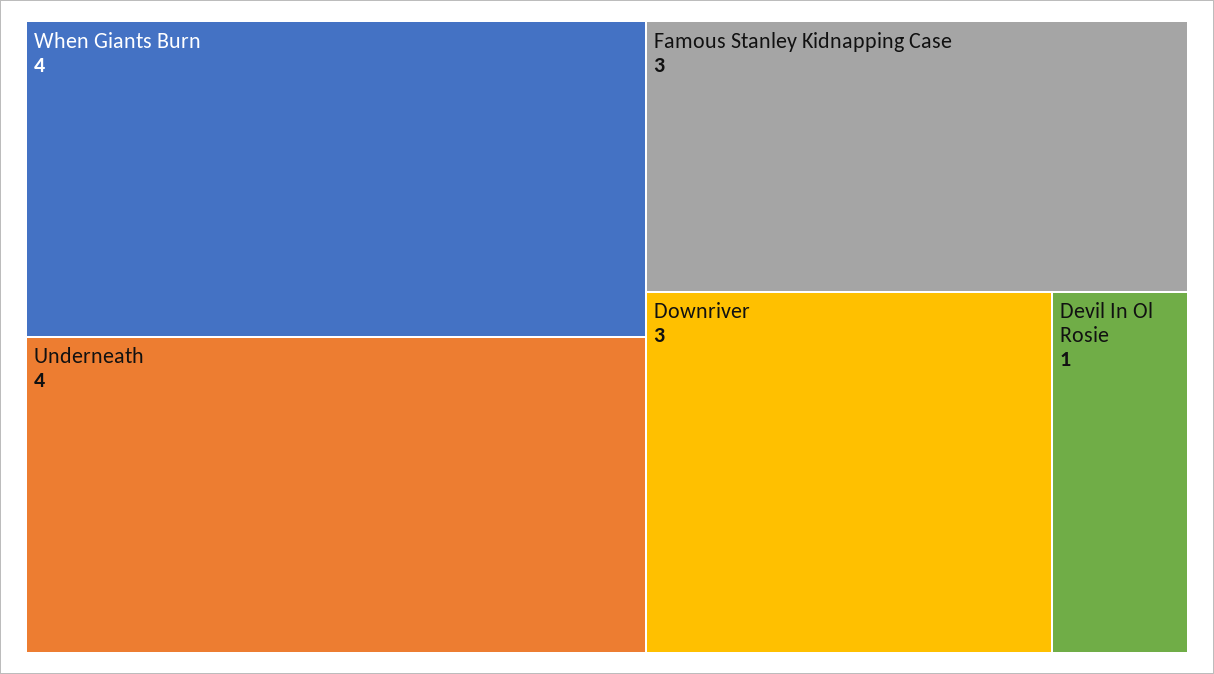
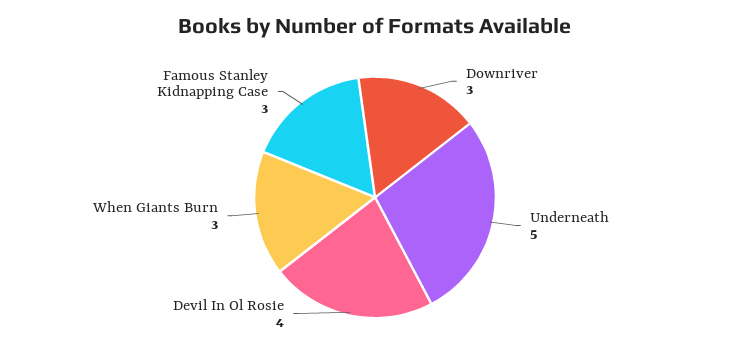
  {
-   "When Giants Burn": 4,
+   "When Giants Burn": 3,
-   "Underneath": 4,
+   "Underneath": 5,
    "Famous Stanley Kidnapping Case": 3,
    "Downriver": 3,
-   "Devil In Ol Rosie": 1
+   "Devil In Ol Rosie": 4
  }

